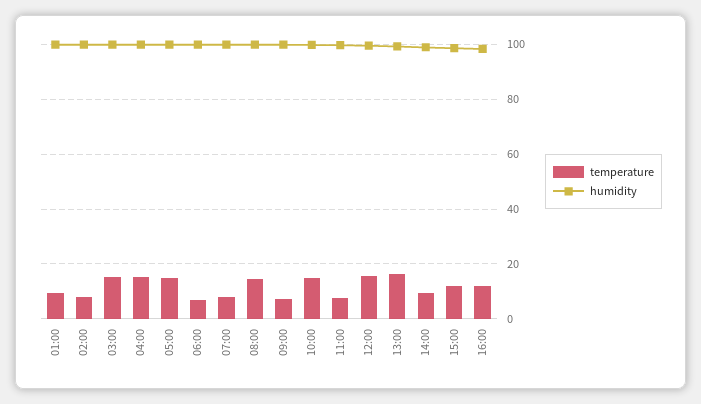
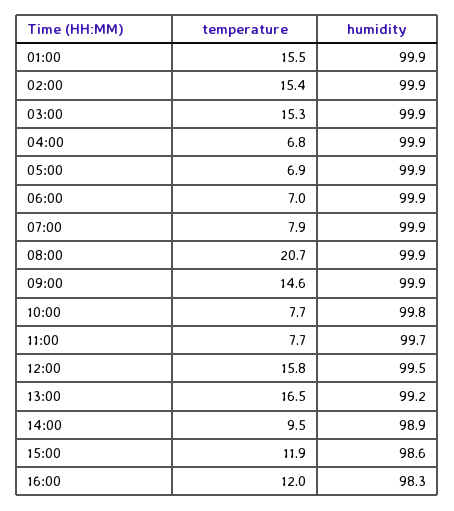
  {
    "temperature": {
-     "01:00": 10,
+     "01:00": 15.5,
-     "02:00": 7.5,
+     "02:00": 15.4,
      "03:00": 15.3,
-     "04:00": 15,
+     "04:00": 6.8,
-     "05:00": 15,
+     "05:00": 6.9,
      "06:00": 7,
      "07:00": 7.9,
-     "08:00": 15,
+     "08:00": 20.7,
-     "09:00": 7.5,
+     "09:00": 14.6,
-     "10:00": 15,
+     "10:00": 7.7,
      "11:00": 7.7,
      "12:00": 15.8,
      "13:00": 16.5,
      "14:00": 9.5,
      "15:00": 11.9,
      "16:00": 12
    },
    "humidity": {
      "01:00": 99.9,
      "02:00": 99.9,
      "03:00": 99.9,
      "04:00": 99.9,
      "05:00": 99.9,
      "06:00": 99.9,
      "07:00": 99.9,
      "08:00": 99.9,
      "09:00": 99.9,
      "10:00": 99.8,
      "11:00": 99.7,
      "12:00": 99.5,
      "13:00": 99.2,
      "14:00": 98.9,
      "15:00": 98.6,
      "16:00": 98.3
    }
  }

